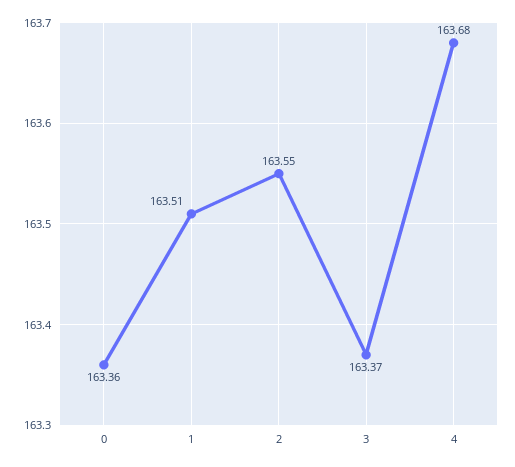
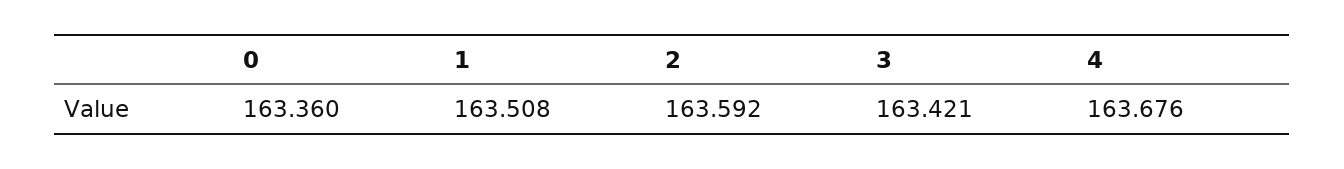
  {
    "0": 163.36,
    "1": 163.508,
-   "2": 163.55,
+   "2": 163.592,
-   "3": 163.37,
+   "3": 163.421,
    "4": 163.676
  }

